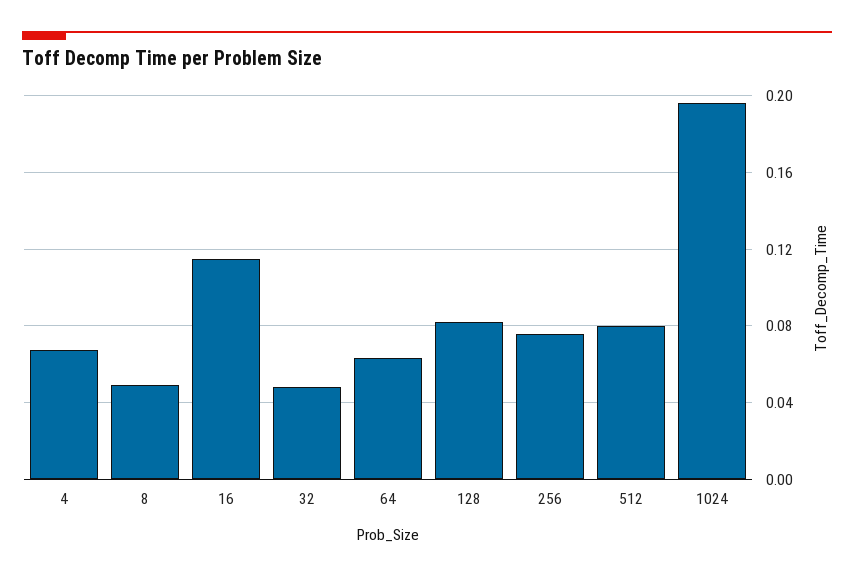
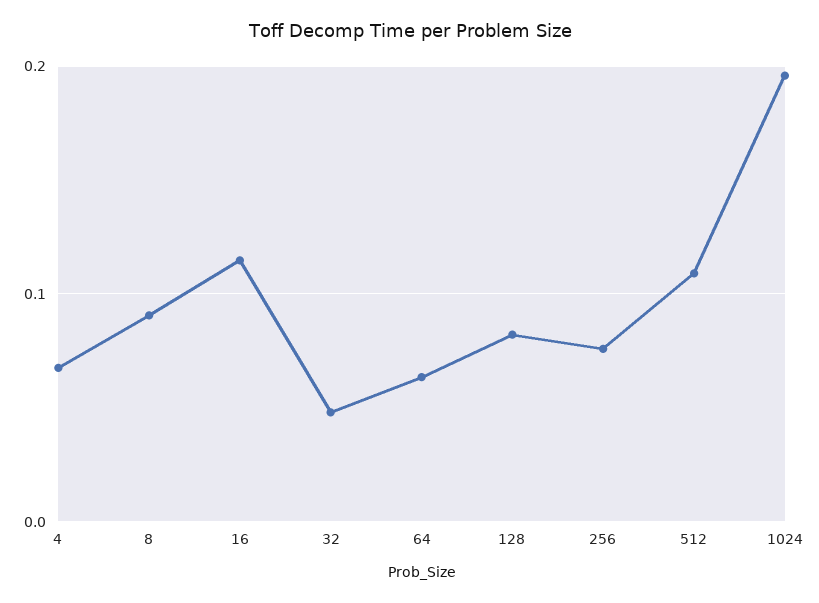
  {
    "4": 0.07,
-   "8": 0.05,
+   "8": 0.09,
    "16": 0.115,
    "32": 0.05,
    "64": 0.065,
    "128": 0.08,
    "256": 0.075,
-   "512": 0.08,
+   "512": 0.11,
    "1024": 0.195
  }

